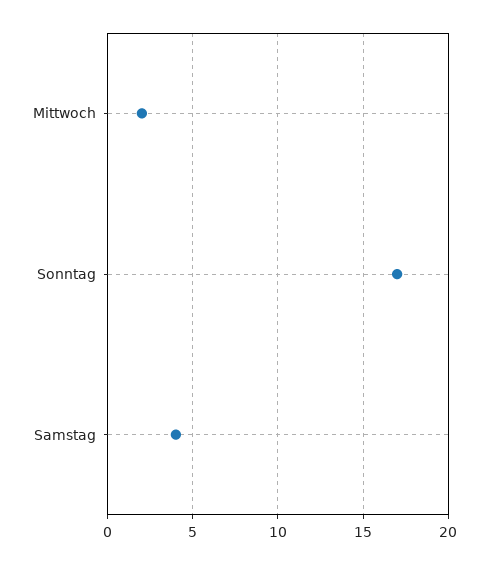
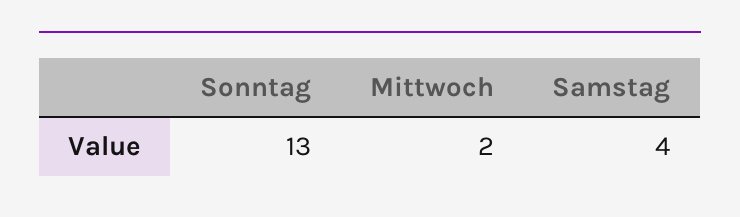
  {
    "Mittwoch": 2,
-   "Sonntag": 17,
+   "Sonntag": 13,
    "Samstag": 4
  }

